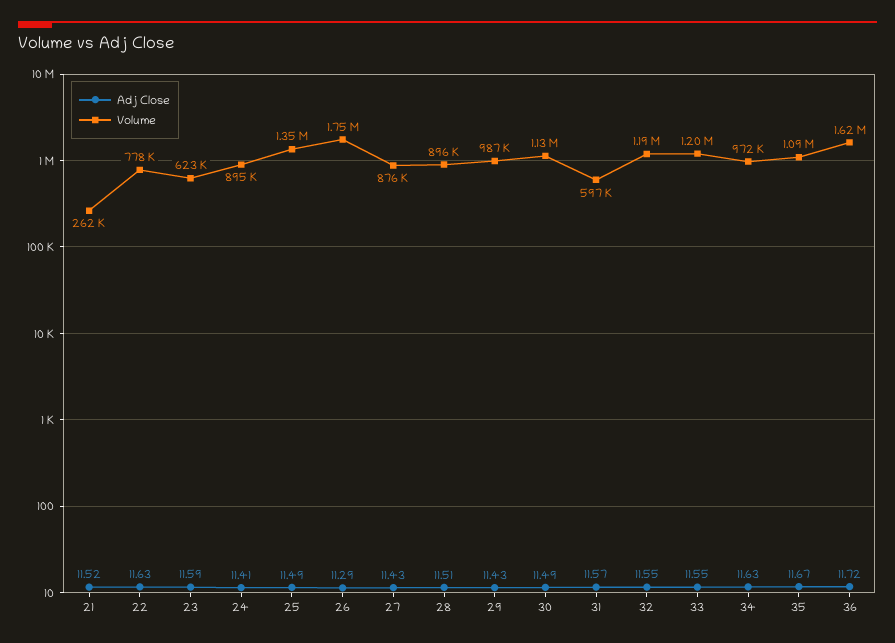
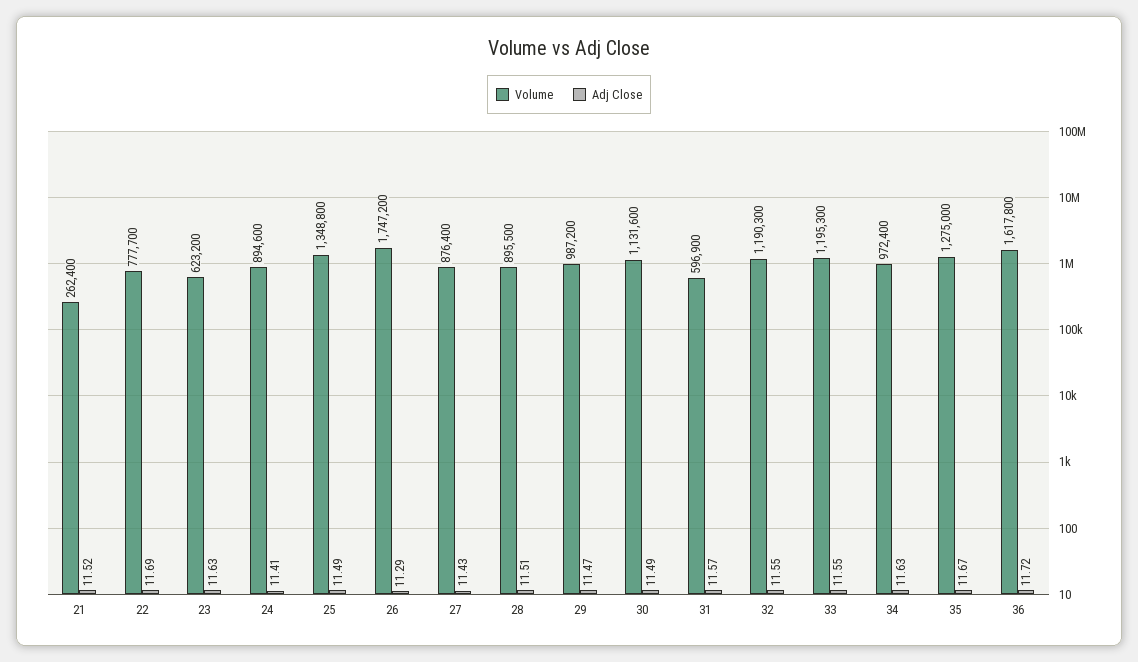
  {
    "Adj Close": {
      "21": 11.52,
-     "22": 11.63,
+     "22": 11.69,
-     "23": 11.59,
+     "23": 11.63,
      "24": 11.41,
      "25": 11.49,
      "26": 11.29,
      "27": 11.43,
      "28": 11.51,
-     "29": 11.43,
+     "29": 11.47,
      "30": 11.49,
      "31": 11.57,
      "32": 11.55,
      "33": 11.55,
      "34": 11.63,
      "35": 11.67,
      "36": 11.72
    },
    "Volume": {
      "21": 262400,
      "22": 777700,
      "23": 623200,
      "24": 894600,
      "25": 1348800,
      "26": 1747200,
      "27": 876400,
      "28": 895500,
      "29": 987200,
      "30": 1131600,
      "31": 596900,
      "32": 1190300,
      "33": 1195300,
      "34": 972400,
-     "35": 1090000,
+     "35": 1275000,
      "36": 1617800
    }
  }

